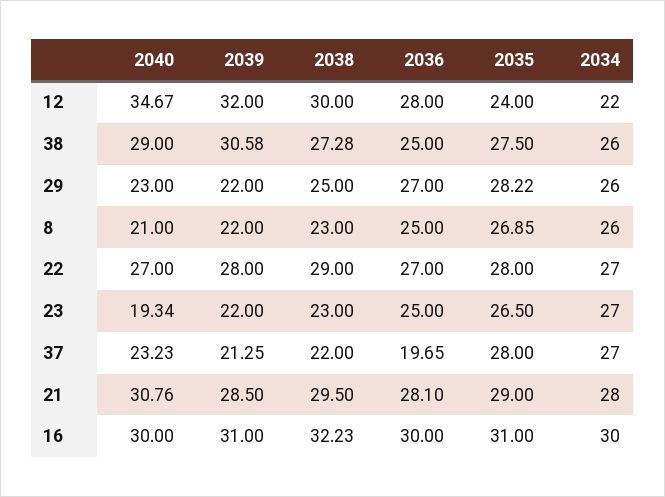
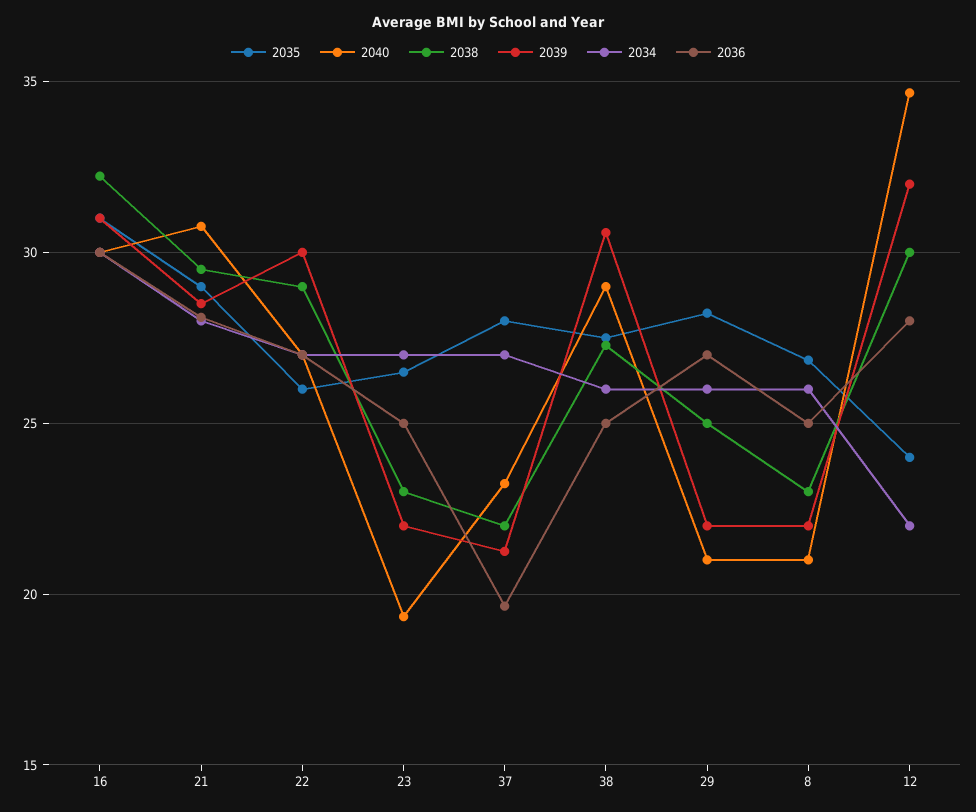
  {
    "2040": {
      "12": 34.67,
      "38": 29,
-     "29": 23,
+     "29": 21,
      "8": 21,
      "22": 27,
      "23": 19.34,
      "37": 23.23,
      "21": 30.76,
      "16": 30
    },
    "2039": {
      "12": 32,
      "38": 30.58,
      "29": 22,
      "8": 22,
-     "22": 28,
+     "22": 30,
      "23": 22,
      "37": 21.25,
      "21": 28.5,
      "16": 31
    },
    "2038": {
      "12": 30,
      "38": 27.28,
      "29": 25,
      "8": 23,
      "22": 29,
      "23": 23,
      "37": 22,
      "21": 29.5,
      "16": 32.23
    },
    "2036": {
      "12": 28,
      "38": 25,
      "29": 27,
      "8": 25,
      "22": 27,
      "23": 25,
      "37": 19.65,
      "21": 28.1,
      "16": 30
    },
    "2035": {
      "12": 24,
      "38": 27.5,
      "29": 28.22,
      "8": 26.85,
-     "22": 28,
+     "22": 26,
      "23": 26.5,
      "37": 28,
      "21": 29,
      "16": 31
    },
    "2034": {
      "12": 22,
      "38": 26,
      "29": 26,
      "8": 26,
      "22": 27,
      "23": 27,
      "37": 27,
      "21": 28,
      "16": 30
    }
  }

